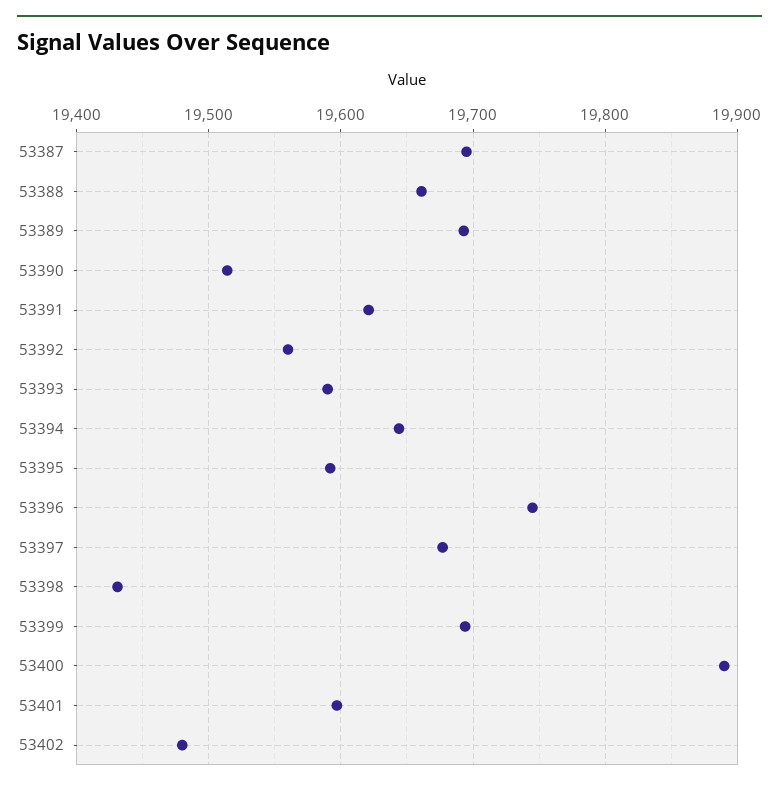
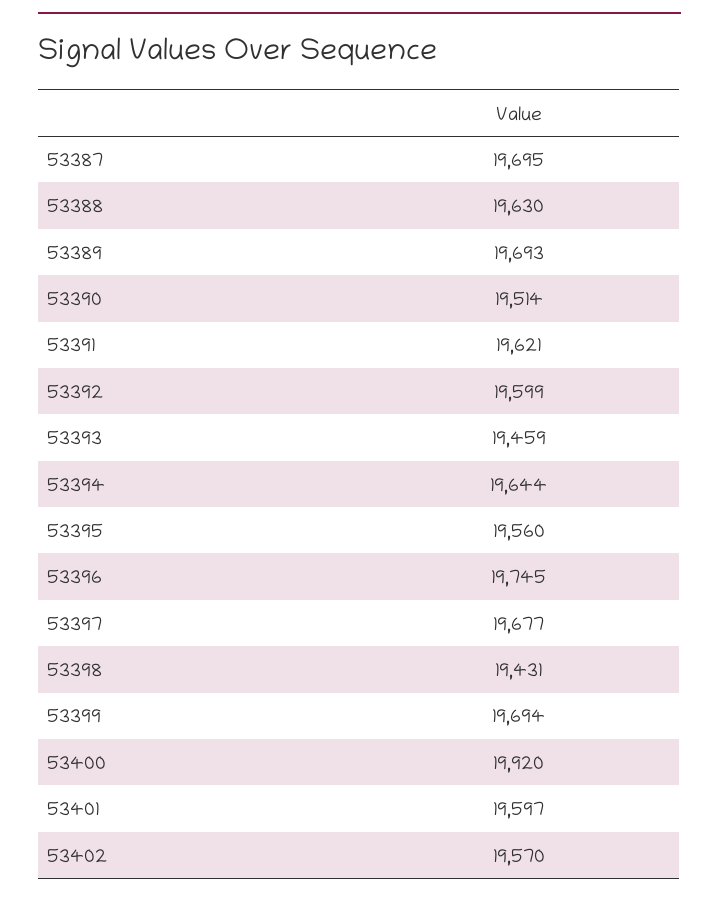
  {
    "53387": 19695,
-   "53388": 19660,
+   "53388": 19630,
    "53389": 19693,
    "53390": 19514,
    "53391": 19621,
-   "53392": 19560,
+   "53392": 19599,
-   "53393": 19590,
+   "53393": 19459,
    "53394": 19644,
-   "53395": 19590,
+   "53395": 19560,
    "53396": 19745,
    "53397": 19677,
    "53398": 19431,
    "53399": 19694,
-   "53400": 19890,
+   "53400": 19920,
    "53401": 19597,
-   "53402": 19480
+   "53402": 19570
  }

